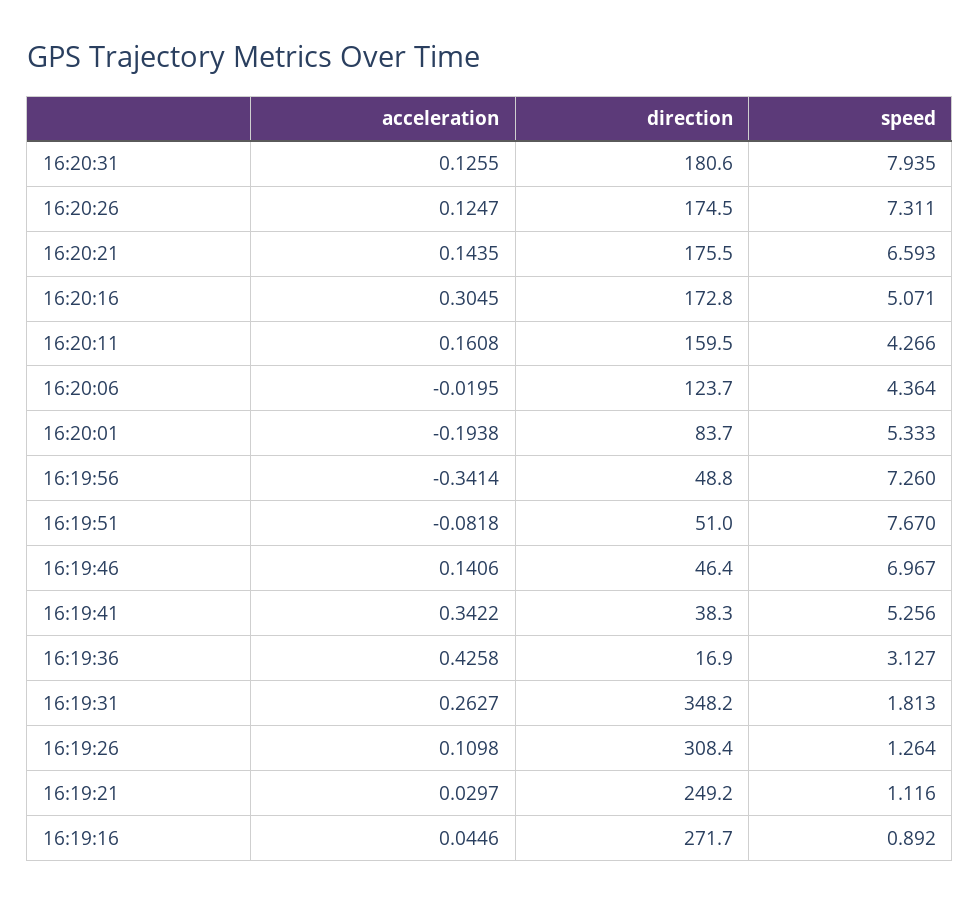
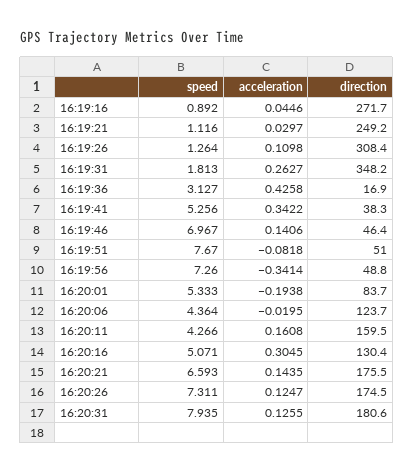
  {
    "acceleration": {
      "16:20:31": 0.1255,
      "16:20:26": 0.1247,
      "16:20:21": 0.1435,
      "16:20:16": 0.3045,
      "16:20:11": 0.1608,
      "16:20:06": -0.0195,
      "16:20:01": -0.1938,
      "16:19:56": -0.3414,
      "16:19:51": -0.0818,
      "16:19:46": 0.1406,
      "16:19:41": 0.3422,
      "16:19:36": 0.4258,
      "16:19:31": 0.2627,
      "16:19:26": 0.1098,
      "16:19:21": 0.0297,
      "16:19:16": 0.0446
    },
    "direction": {
      "16:20:31": 180.6,
      "16:20:26": 174.5,
      "16:20:21": 175.5,
-     "16:20:16": 172.8,
+     "16:20:16": 130.4,
      "16:20:11": 159.5,
      "16:20:06": 123.7,
      "16:20:01": 83.7,
      "16:19:56": 48.8,
      "16:19:51": 51,
      "16:19:46": 46.4,
      "16:19:41": 38.3,
      "16:19:36": 16.9,
      "16:19:31": 348.2,
      "16:19:26": 308.4,
      "16:19:21": 249.2,
      "16:19:16": 271.7
    },
    "speed": {
      "16:20:31": 7.935,
      "16:20:26": 7.311,
      "16:20:21": 6.593,
      "16:20:16": 5.071,
      "16:20:11": 4.266,
      "16:20:06": 4.364,
      "16:20:01": 5.333,
      "16:19:56": 7.26,
      "16:19:51": 7.67,
      "16:19:46": 6.967,
      "16:19:41": 5.256,
      "16:19:36": 3.127,
      "16:19:31": 1.813,
      "16:19:26": 1.264,
      "16:19:21": 1.116,
      "16:19:16": 0.892
    }
  }

